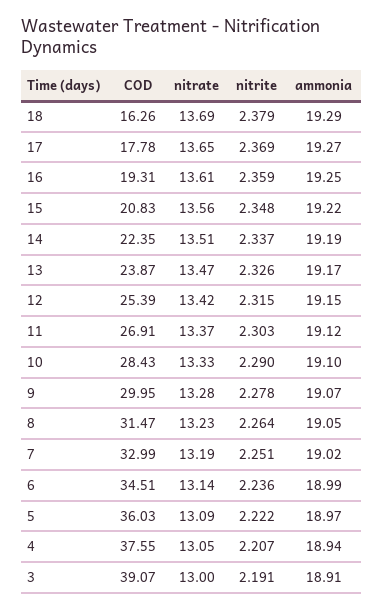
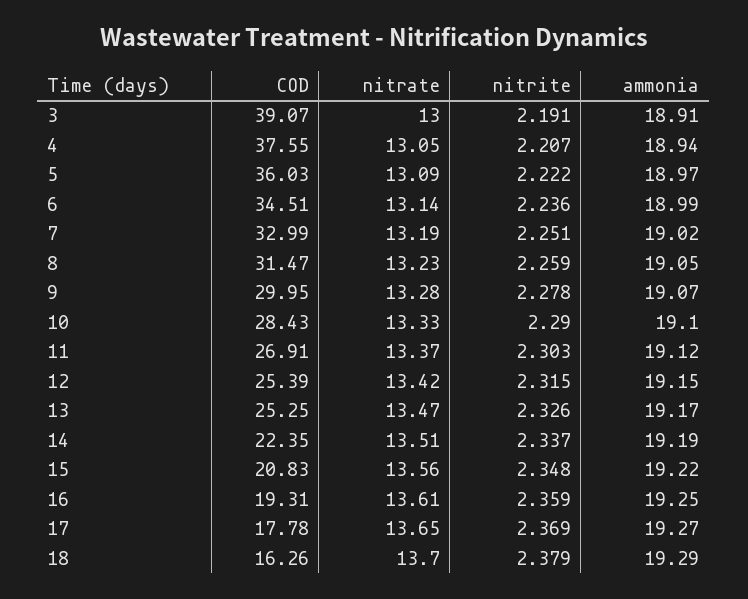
  {
    "COD": {
      "18": 16.26,
      "17": 17.78,
      "16": 19.31,
      "15": 20.83,
      "14": 22.35,
-     "13": 23.87,
+     "13": 25.25,
      "12": 25.39,
      "11": 26.91,
      "10": 28.43,
      "9": 29.95,
      "8": 31.47,
      "7": 32.99,
      "6": 34.51,
      "5": 36.03,
      "4": 37.55,
      "3": 39.07
    },
    "nitrate": {
-     "18": 13.69,
+     "18": 13.7,
      "17": 13.65,
      "16": 13.61,
      "15": 13.56,
      "14": 13.51,
      "13": 13.47,
      "12": 13.42,
      "11": 13.37,
      "10": 13.33,
      "9": 13.28,
      "8": 13.23,
      "7": 13.19,
      "6": 13.14,
      "5": 13.09,
      "4": 13.05,
      "3": 13
    },
    "nitrite": {
      "18": 2.379,
      "17": 2.369,
      "16": 2.359,
      "15": 2.348,
      "14": 2.337,
      "13": 2.326,
      "12": 2.315,
      "11": 2.303,
      "10": 2.29,
      "9": 2.278,
-     "8": 2.264,
+     "8": 2.259,
      "7": 2.251,
      "6": 2.236,
      "5": 2.222,
      "4": 2.207,
      "3": 2.191
    },
    "ammonia": {
      "18": 19.29,
      "17": 19.27,
      "16": 19.25,
      "15": 19.22,
      "14": 19.19,
      "13": 19.17,
      "12": 19.15,
      "11": 19.12,
      "10": 19.1,
      "9": 19.07,
      "8": 19.05,
      "7": 19.02,
      "6": 18.99,
      "5": 18.97,
      "4": 18.94,
      "3": 18.91
    }
  }

